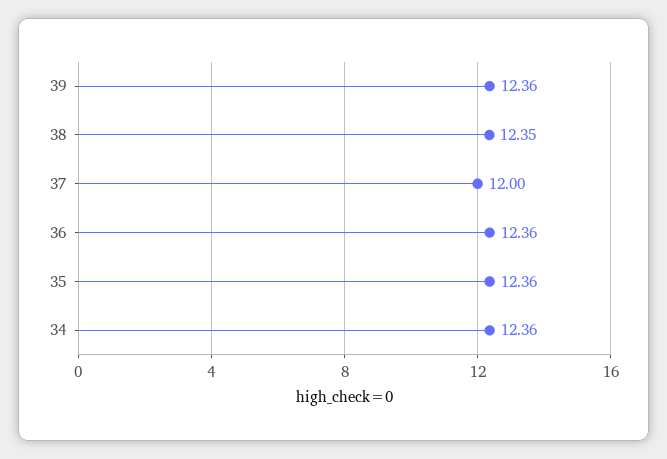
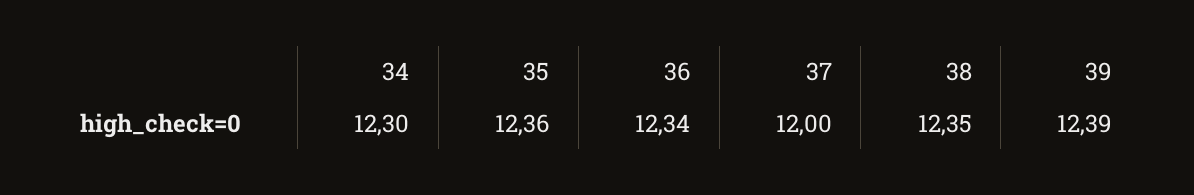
  {
-   "39": 12.36,
+   "39": 12.39,
    "38": 12.35,
    "37": 12,
-   "36": 12.36,
+   "36": 12.34,
    "35": 12.36,
-   "34": 12.36
+   "34": 12.3
  }

